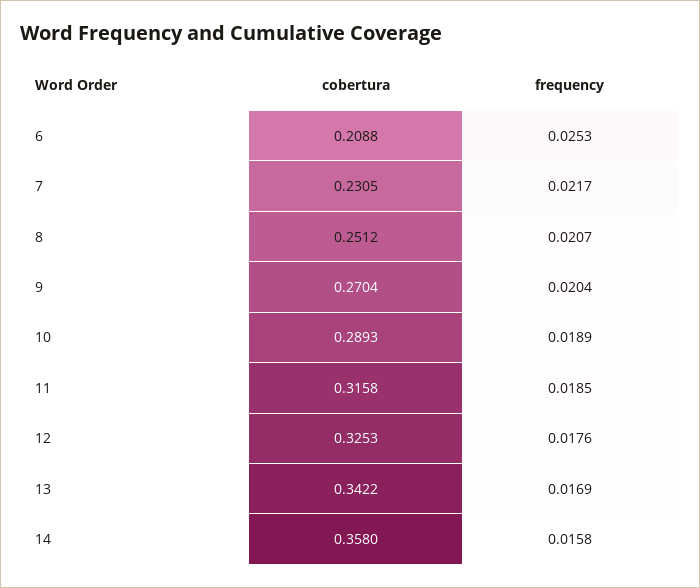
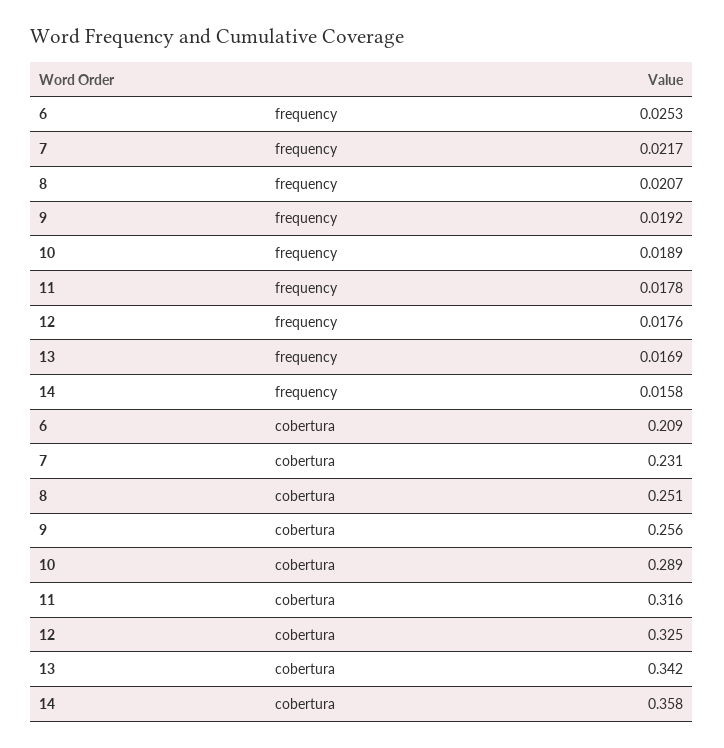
  {
    "cobertura": {
      "6": 0.2088,
      "7": 0.2305,
      "8": 0.2512,
-     "9": 0.2704,
+     "9": 0.256,
      "10": 0.2893,
      "11": 0.3158,
      "12": 0.3253,
      "13": 0.3422,
      "14": 0.358
    },
    "frequency": {
      "6": 0.0253,
      "7": 0.0217,
      "8": 0.0207,
-     "9": 0.0204,
+     "9": 0.0192,
      "10": 0.0189,
-     "11": 0.0185,
+     "11": 0.0178,
      "12": 0.0176,
      "13": 0.0169,
      "14": 0.0158
    }
  }

